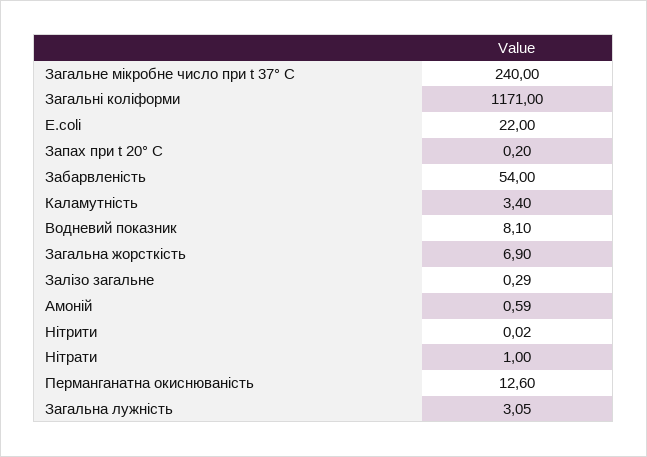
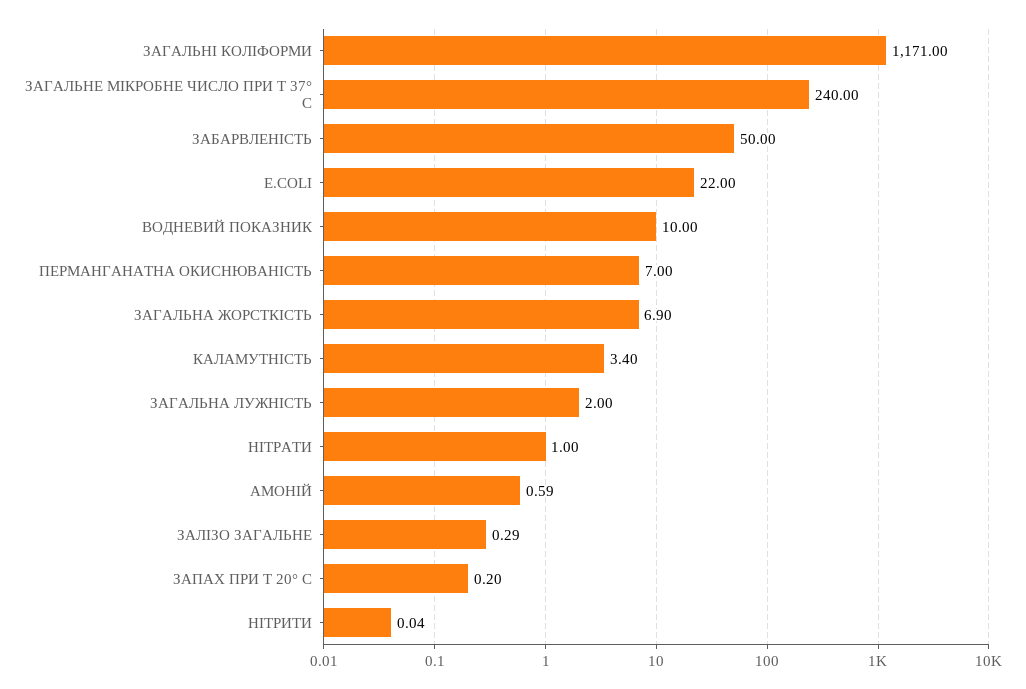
  {
    "Загальне мікробне число при t 37° C": 240,
    "Загальні коліформи": 1171,
    "E.coli": 22,
    "Запах при t 20° C": 0.2,
-   "Забарвленість": 54,
+   "Забарвленість": 50,
    "Каламутність": 3.4,
-   "Водневий показник": 8.1,
+   "Водневий показник": 10,
    "Загальна жорсткість": 6.9,
    "Залізо загальне": 0.29,
    "Амоній": 0.59,
-   "Нітрити": 0.02,
+   "Нітрити": 0.04,
    "Нітрати": 1,
-   "Перманганатна окиснюваність": 12.6,
+   "Перманганатна окиснюваність": 7,
-   "Загальна лужність": 3.05
+   "Загальна лужність": 2
  }

